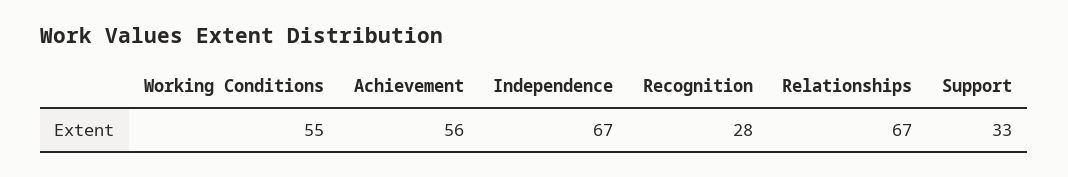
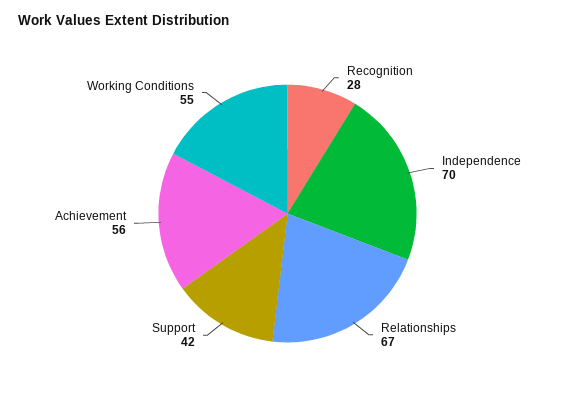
  {
    "Working Conditions": 55,
    "Achievement": 56,
-   "Independence": 67,
+   "Independence": 70,
    "Recognition": 28,
    "Relationships": 67,
-   "Support": 33
+   "Support": 42
  }

